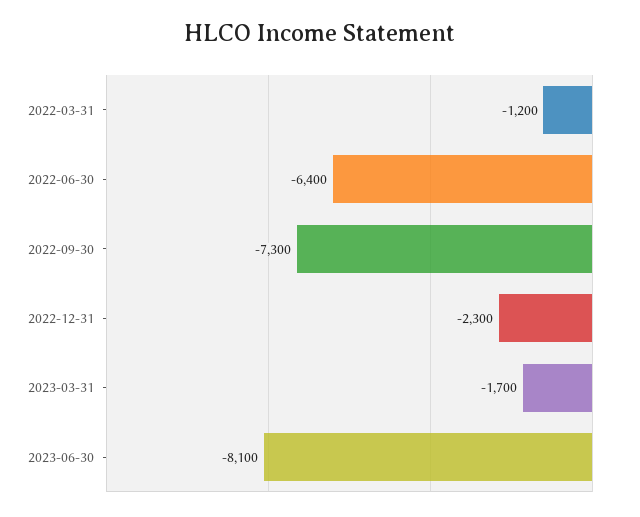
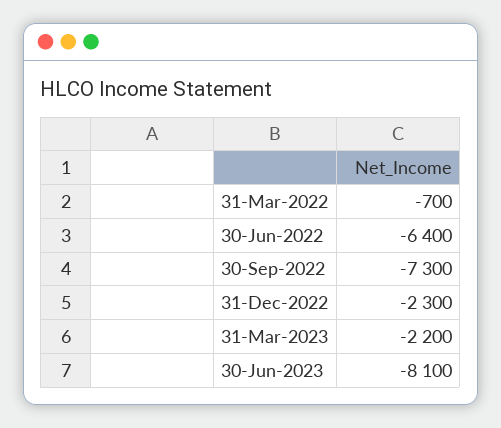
  {
-   "2022-03-31": -1200,
+   "2022-03-31": -700,
    "2022-06-30": -6400,
    "2022-09-30": -7300,
    "2022-12-31": -2300,
-   "2023-03-31": -1700,
+   "2023-03-31": -2200,
    "2023-06-30": -8100
  }

